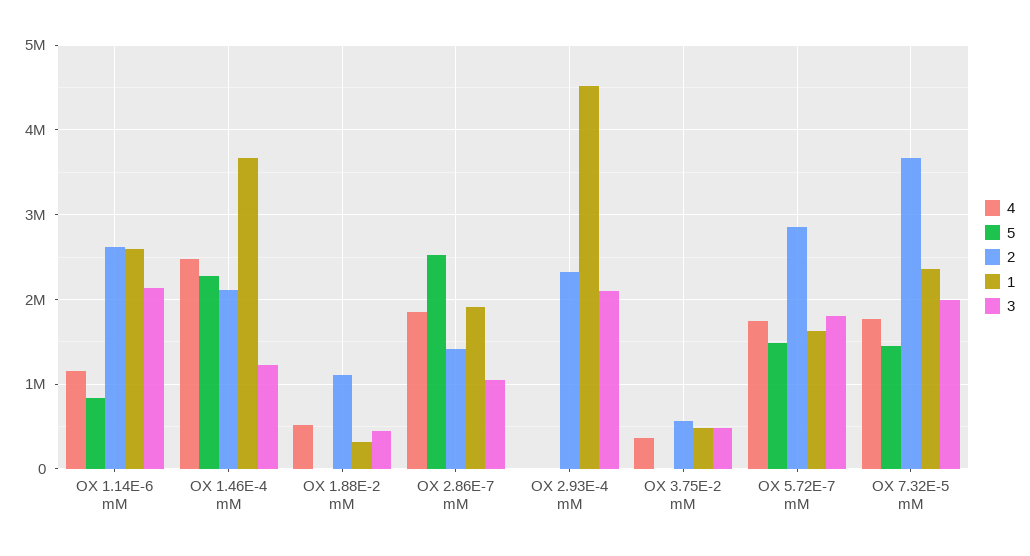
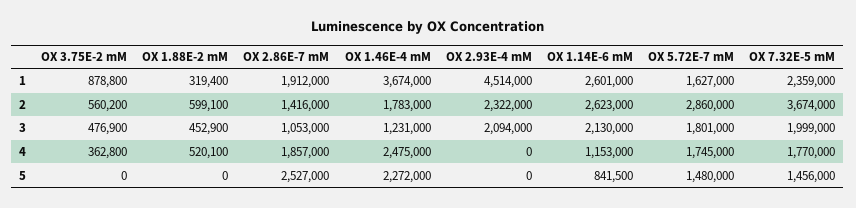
  {
    "4": {
      "OX 1.14E-6 mM": 1153000,
      "OX 1.46E-4 mM": 2475000,
      "OX 1.88E-2 mM": 520100,
      "OX 2.86E-7 mM": 1857000,
      "OX 2.93E-4 mM": 0,
      "OX 3.75E-2 mM": 362800,
      "OX 5.72E-7 mM": 1745000,
      "OX 7.32E-5 mM": 1770000
    },
    "5": {
      "OX 1.14E-6 mM": 841500,
      "OX 1.46E-4 mM": 2272000,
      "OX 1.88E-2 mM": 0,
      "OX 2.86E-7 mM": 2527000,
      "OX 2.93E-4 mM": 0,
      "OX 3.75E-2 mM": 0,
      "OX 5.72E-7 mM": 1480000,
      "OX 7.32E-5 mM": 1456000
    },
    "2": {
      "OX 1.14E-6 mM": 2623000,
-     "OX 1.46E-4 mM": 2100000,
+     "OX 1.46E-4 mM": 1783000,
-     "OX 1.88E-2 mM": 1100000,
+     "OX 1.88E-2 mM": 599100,
      "OX 2.86E-7 mM": 1416000,
      "OX 2.93E-4 mM": 2322000,
      "OX 3.75E-2 mM": 560200,
      "OX 5.72E-7 mM": 2860000,
      "OX 7.32E-5 mM": 3674000
    },
    "1": {
      "OX 1.14E-6 mM": 2601000,
      "OX 1.46E-4 mM": 3674000,
      "OX 1.88E-2 mM": 319400,
      "OX 2.86E-7 mM": 1912000,
      "OX 2.93E-4 mM": 4514000,
-     "OX 3.75E-2 mM": 500000,
+     "OX 3.75E-2 mM": 878800,
      "OX 5.72E-7 mM": 1627000,
      "OX 7.32E-5 mM": 2359000
    },
    "3": {
      "OX 1.14E-6 mM": 2130000,
      "OX 1.46E-4 mM": 1231000,
      "OX 1.88E-2 mM": 452900,
      "OX 2.86E-7 mM": 1053000,
      "OX 2.93E-4 mM": 2094000,
      "OX 3.75E-2 mM": 476900,
      "OX 5.72E-7 mM": 1801000,
      "OX 7.32E-5 mM": 1999000
    }
  }

